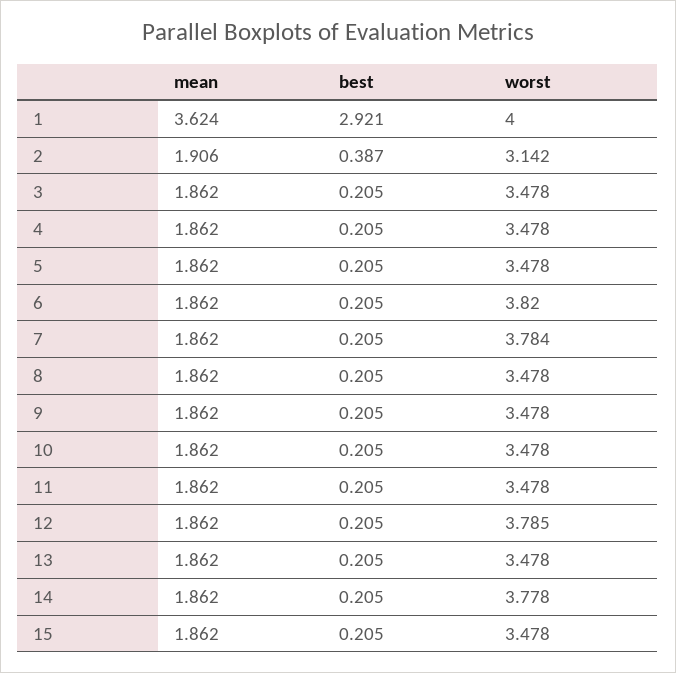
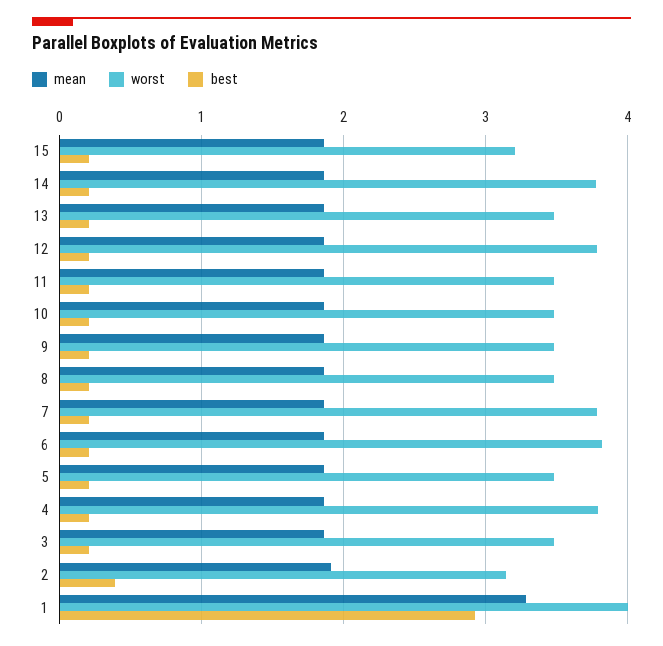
  {
    "mean": {
-     "1": 3.624,
+     "1": 3.3,
      "2": 1.906,
      "3": 1.862,
      "4": 1.862,
      "5": 1.862,
      "6": 1.862,
      "7": 1.862,
      "8": 1.862,
      "9": 1.862,
      "10": 1.862,
      "11": 1.862,
      "12": 1.862,
      "13": 1.862,
      "14": 1.862,
      "15": 1.862
    },
    "best": {
      "1": 2.921,
      "2": 0.387,
      "3": 0.205,
      "4": 0.205,
      "5": 0.205,
      "6": 0.205,
      "7": 0.205,
      "8": 0.205,
      "9": 0.205,
      "10": 0.205,
      "11": 0.205,
      "12": 0.205,
      "13": 0.205,
      "14": 0.205,
      "15": 0.205
    },
    "worst": {
      "1": 4,
      "2": 3.142,
      "3": 3.478,
-     "4": 3.478,
+     "4": 3.8,
      "5": 3.478,
      "6": 3.82,
      "7": 3.784,
      "8": 3.478,
      "9": 3.478,
      "10": 3.478,
      "11": 3.478,
      "12": 3.785,
      "13": 3.478,
      "14": 3.778,
-     "15": 3.478
+     "15": 3.2
    }
  }

